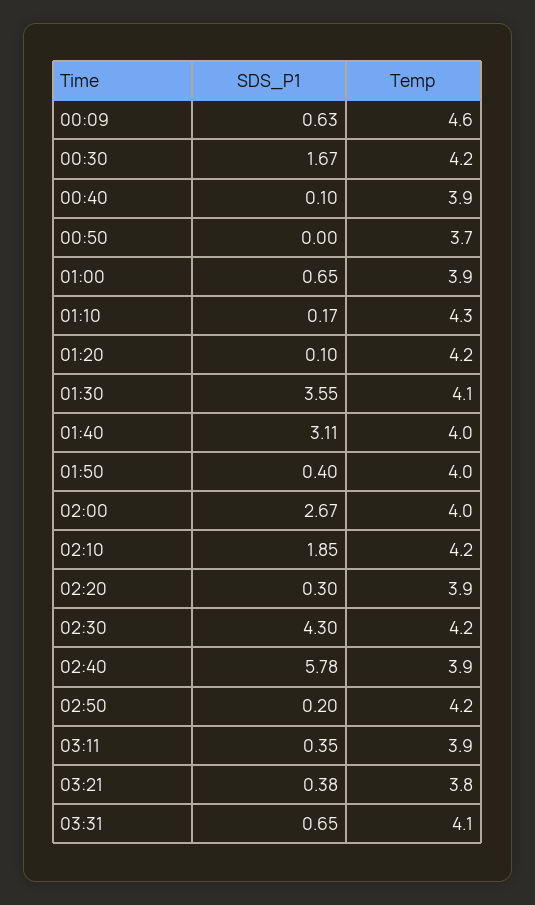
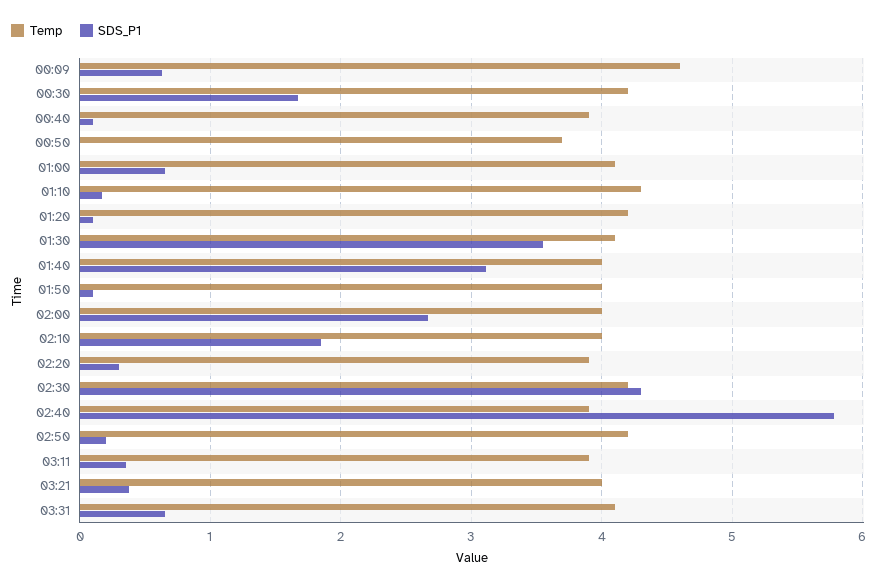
  {
    "SDS_P1": {
      "00:09": 0.63,
      "00:30": 1.67,
      "00:40": 0.1,
      "00:50": 0,
      "01:00": 0.65,
      "01:10": 0.17,
      "01:20": 0.1,
      "01:30": 3.55,
      "01:40": 3.11,
-     "01:50": 0.4,
+     "01:50": 0.1,
      "02:00": 2.67,
      "02:10": 1.85,
      "02:20": 0.3,
      "02:30": 4.3,
      "02:40": 5.78,
      "02:50": 0.2,
      "03:11": 0.35,
      "03:21": 0.38,
      "03:31": 0.65
    },
    "Temp": {
      "00:09": 4.6,
      "00:30": 4.2,
      "00:40": 3.9,
      "00:50": 3.7,
-     "01:00": 3.9,
+     "01:00": 4.1,
      "01:10": 4.3,
      "01:20": 4.2,
      "01:30": 4.1,
      "01:40": 4,
      "01:50": 4,
      "02:00": 4,
-     "02:10": 4.2,
+     "02:10": 4,
      "02:20": 3.9,
      "02:30": 4.2,
      "02:40": 3.9,
      "02:50": 4.2,
      "03:11": 3.9,
-     "03:21": 3.8,
+     "03:21": 4,
      "03:31": 4.1
    }
  }

